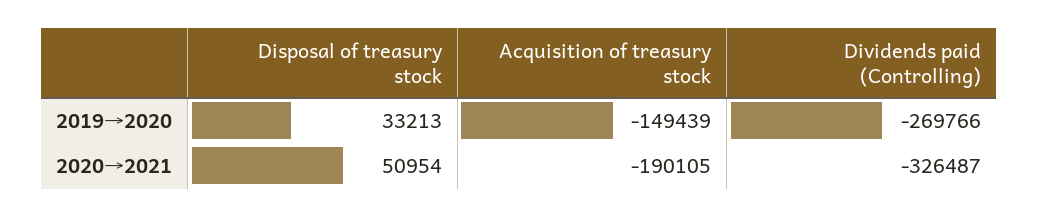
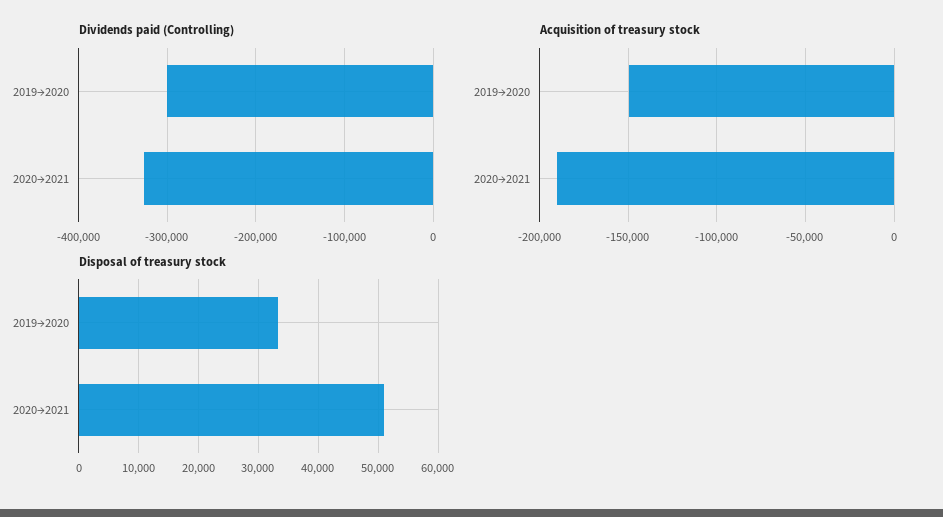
  {
    "Disposal of treasury stock": {
      "2019→2020": 33213,
      "2020→2021": 50954
    },
    "Acquisition of treasury stock": {
      "2019→2020": -149439,
      "2020→2021": -190105
    },
    "Dividends paid (Controlling)": {
-     "2019→2020": -269766,
+     "2019→2020": -300000,
      "2020→2021": -326487
    }
  }

